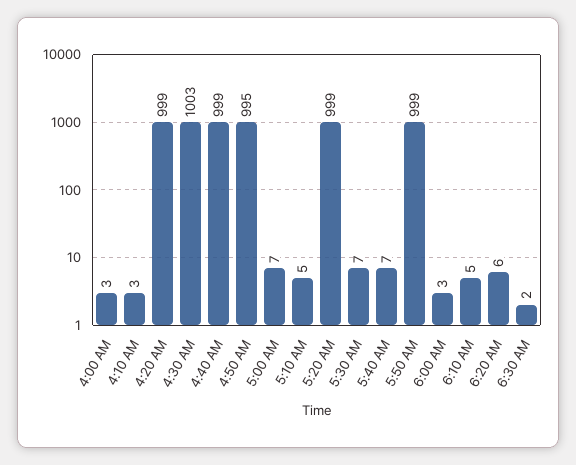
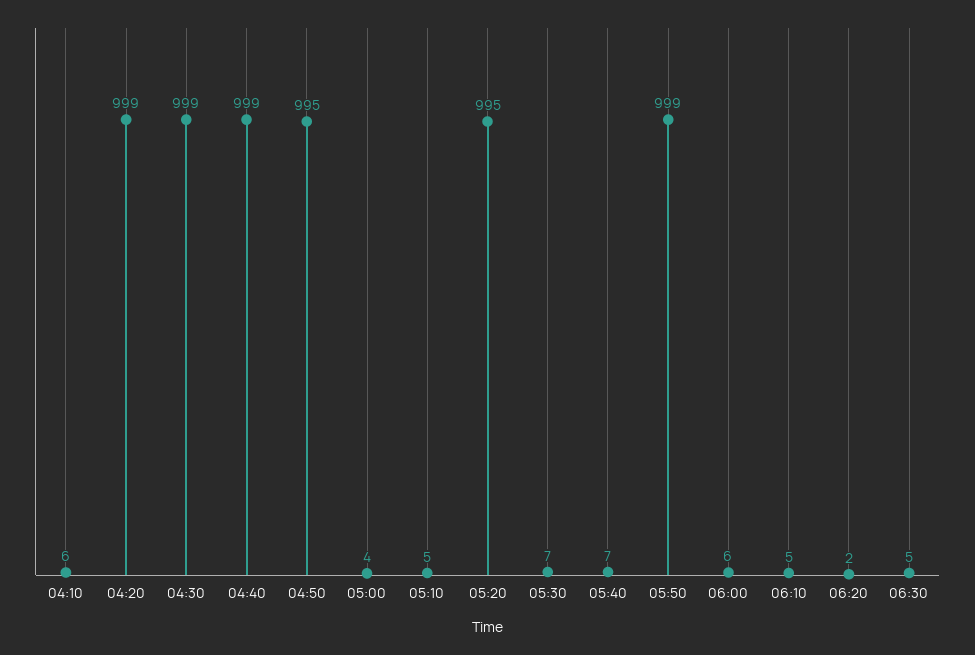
  {
-   "4:00 AM": 3,
-   "4:10 AM": 3,
+   "4:10 AM": 6,
    "4:20 AM": 999,
-   "4:30 AM": 1003,
+   "4:30 AM": 999,
    "4:40 AM": 999,
    "4:50 AM": 995,
-   "5:00 AM": 7,
+   "5:00 AM": 4,
    "5:10 AM": 5,
-   "5:20 AM": 999,
+   "5:20 AM": 995,
    "5:30 AM": 7,
    "5:40 AM": 7,
    "5:50 AM": 999,
-   "6:00 AM": 3,
+   "6:00 AM": 6,
    "6:10 AM": 5,
-   "6:20 AM": 6,
+   "6:20 AM": 2,
-   "6:30 AM": 2
+   "6:30 AM": 5
  }

